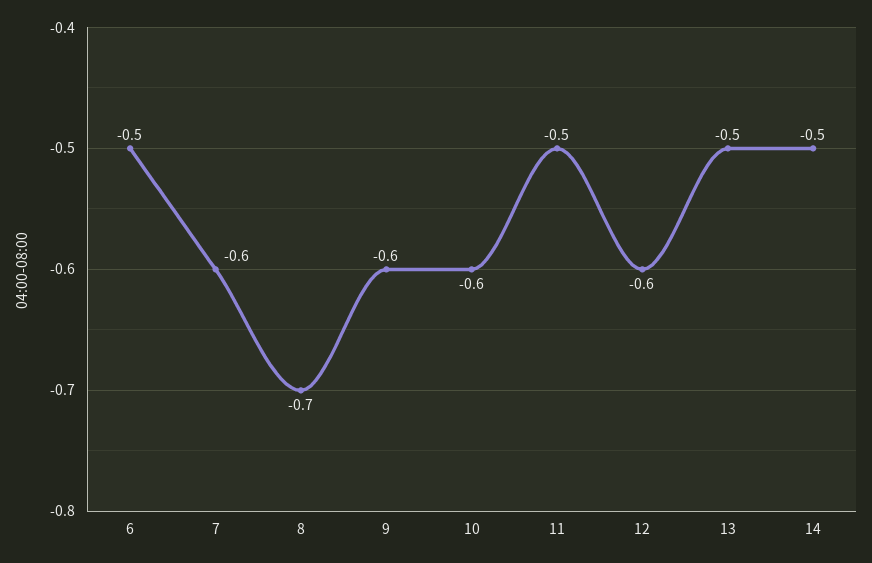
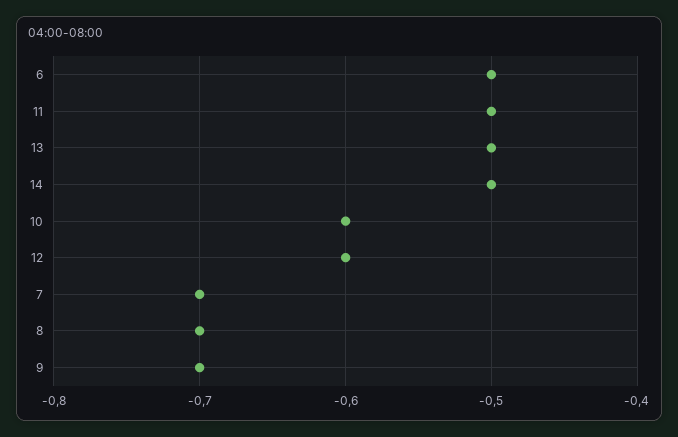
  {
    "6": -0.5,
-   "7": -0.6,
+   "7": -0.7,
    "8": -0.7,
-   "9": -0.6,
+   "9": -0.7,
    "10": -0.6,
    "11": -0.5,
    "12": -0.6,
    "13": -0.5,
    "14": -0.5
  }

